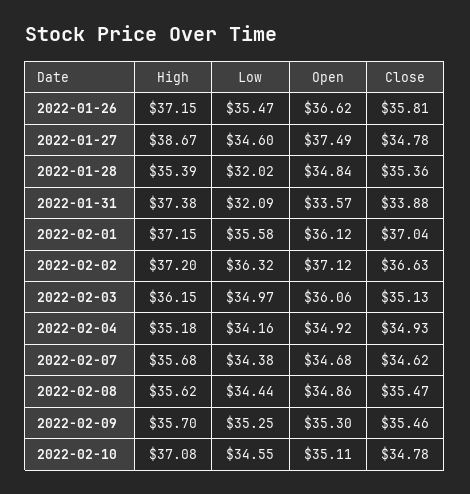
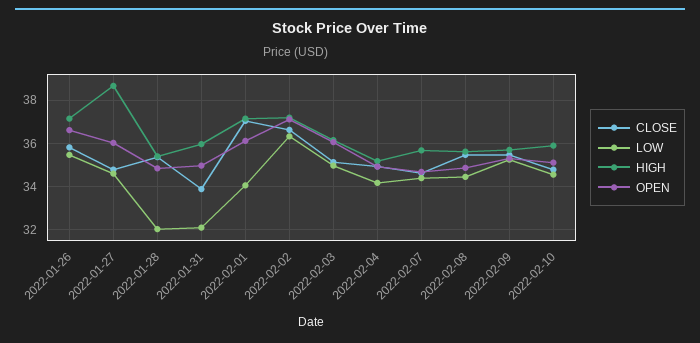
  {
    "High": {
      "2022-01-26": 37.15,
      "2022-01-27": 38.67,
      "2022-01-28": 35.39,
-     "2022-01-31": 37.38,
+     "2022-01-31": 36,
      "2022-02-01": 37.15,
      "2022-02-02": 37.2,
      "2022-02-03": 36.15,
      "2022-02-04": 35.18,
      "2022-02-07": 35.68,
      "2022-02-08": 35.62,
      "2022-02-09": 35.7,
-     "2022-02-10": 37.08
+     "2022-02-10": 36
    },
    "Low": {
      "2022-01-26": 35.47,
      "2022-01-27": 34.6,
      "2022-01-28": 32.02,
      "2022-01-31": 32.09,
-     "2022-02-01": 35.58,
+     "2022-02-01": 34,
      "2022-02-02": 36.32,
      "2022-02-03": 34.97,
      "2022-02-04": 34.16,
      "2022-02-07": 34.38,
      "2022-02-08": 34.44,
      "2022-02-09": 35.25,
      "2022-02-10": 34.55
    },
    "Open": {
      "2022-01-26": 36.62,
-     "2022-01-27": 37.49,
+     "2022-01-27": 36,
      "2022-01-28": 34.84,
-     "2022-01-31": 33.57,
+     "2022-01-31": 35,
      "2022-02-01": 36.12,
      "2022-02-02": 37.12,
      "2022-02-03": 36.06,
      "2022-02-04": 34.92,
      "2022-02-07": 34.68,
      "2022-02-08": 34.86,
      "2022-02-09": 35.3,
      "2022-02-10": 35.11
    },
    "Close": {
      "2022-01-26": 35.81,
      "2022-01-27": 34.78,
      "2022-01-28": 35.36,
      "2022-01-31": 33.88,
      "2022-02-01": 37.04,
      "2022-02-02": 36.63,
      "2022-02-03": 35.13,
      "2022-02-04": 34.93,
      "2022-02-07": 34.62,
      "2022-02-08": 35.47,
      "2022-02-09": 35.46,
      "2022-02-10": 34.78
    }
  }

